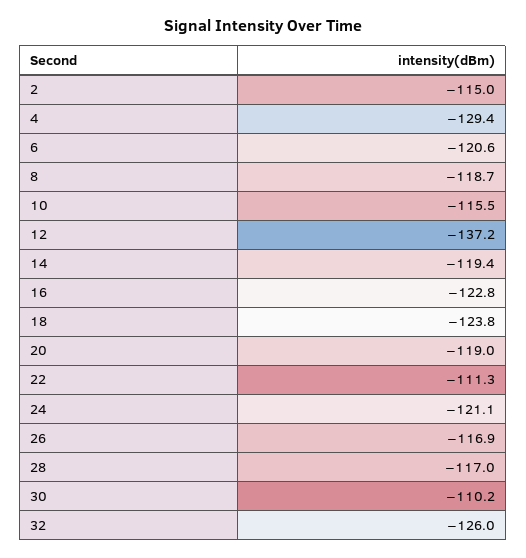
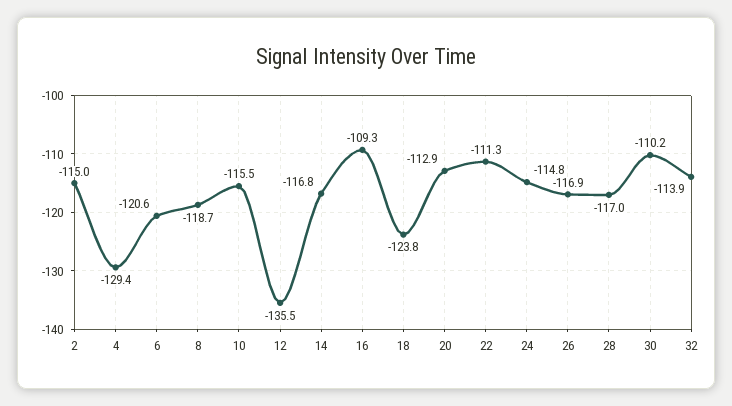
  {
    "2": -115,
    "4": -129.4,
    "6": -120.6,
    "8": -118.7,
    "10": -115.5,
-   "12": -137.2,
+   "12": -135.5,
-   "14": -119.4,
+   "14": -116.8,
-   "16": -122.8,
+   "16": -109.3,
    "18": -123.8,
-   "20": -119,
+   "20": -112.9,
    "22": -111.3,
-   "24": -121.1,
+   "24": -114.8,
    "26": -116.9,
    "28": -117,
    "30": -110.2,
-   "32": -126
+   "32": -113.9
  }

